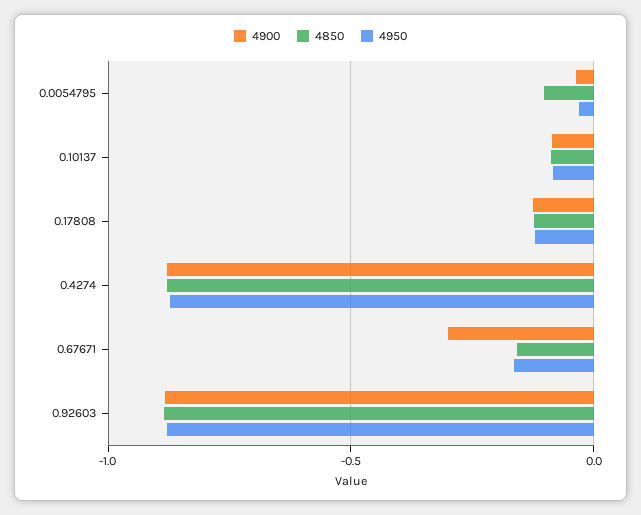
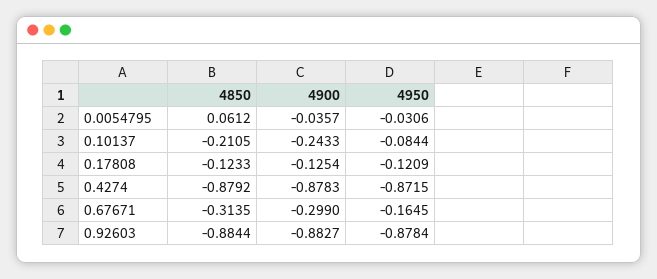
  {
    "4900": {
      "0.0054795": -0.0357,
-     "0.10137": -0.1,
+     "0.10137": -0.2433,
      "0.17808": -0.1254,
      "0.4274": -0.8783,
      "0.67671": -0.299,
      "0.92603": -0.8827
    },
    "4850": {
-     "0.0054795": -0.1,
+     "0.0054795": 0.0612,
-     "0.10137": -0.1,
+     "0.10137": -0.2105,
      "0.17808": -0.1233,
      "0.4274": -0.8792,
-     "0.67671": -0.15,
+     "0.67671": -0.3135,
      "0.92603": -0.8844
    },
    "4950": {
      "0.0054795": -0.0306,
      "0.10137": -0.0844,
      "0.17808": -0.1209,
      "0.4274": -0.8715,
      "0.67671": -0.1645,
      "0.92603": -0.8784
    }
  }

